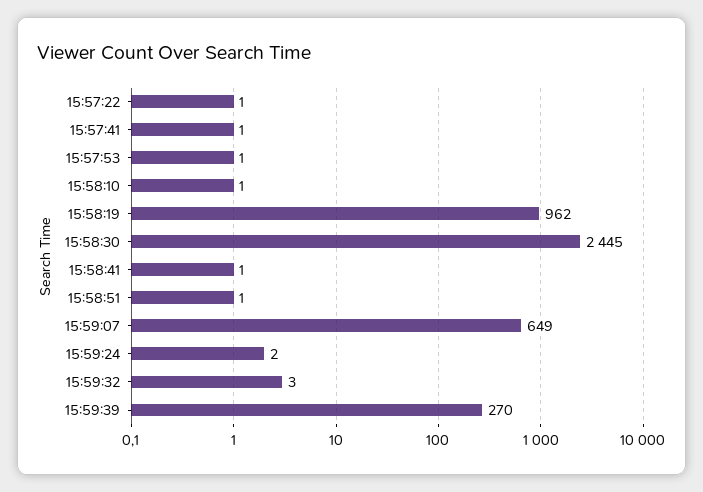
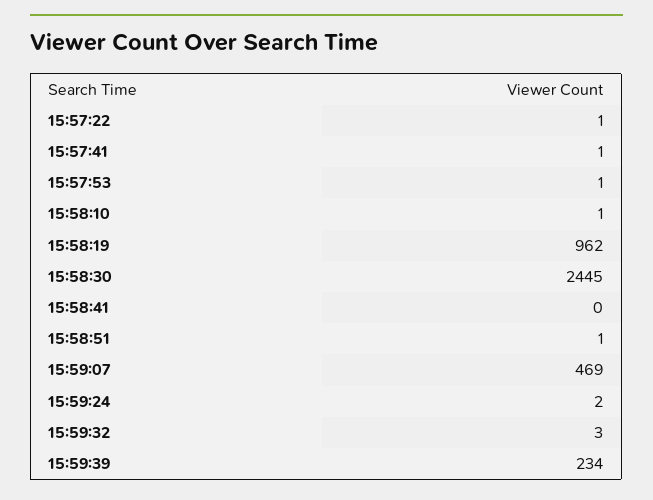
  {
    "15:57:22": 1,
    "15:57:41": 1,
    "15:57:53": 1,
    "15:58:10": 1,
    "15:58:19": 962,
    "15:58:30": 2445,
-   "15:58:41": 1,
+   "15:58:41": 0,
    "15:58:51": 1,
-   "15:59:07": 649,
+   "15:59:07": 469,
    "15:59:24": 2,
    "15:59:32": 3,
-   "15:59:39": 270
+   "15:59:39": 234
  }

